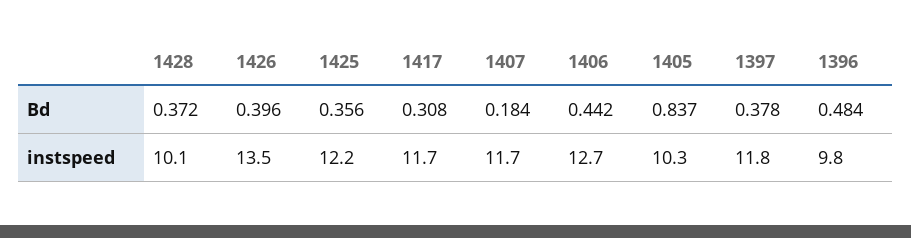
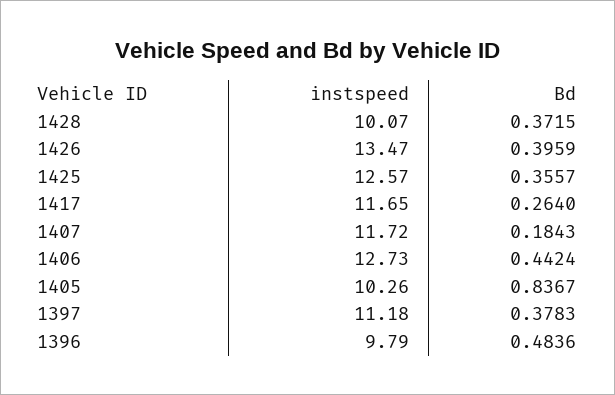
  {
    "1428": {
      "Bd": 0.3715,
      "instspeed": 10.07
    },
    "1426": {
      "Bd": 0.3959,
      "instspeed": 13.47
    },
    "1425": {
      "Bd": 0.3557,
-     "instspeed": 12.2
+     "instspeed": 12.57
    },
    "1417": {
-     "Bd": 0.308,
+     "Bd": 0.264,
      "instspeed": 11.65
    },
    "1407": {
      "Bd": 0.1843,
      "instspeed": 11.72
    },
    "1406": {
      "Bd": 0.4424,
      "instspeed": 12.73
    },
    "1405": {
      "Bd": 0.8367,
      "instspeed": 10.26
    },
    "1397": {
      "Bd": 0.3783,
-     "instspeed": 11.8
+     "instspeed": 11.18
    },
    "1396": {
      "Bd": 0.4836,
      "instspeed": 9.79
    }
  }

